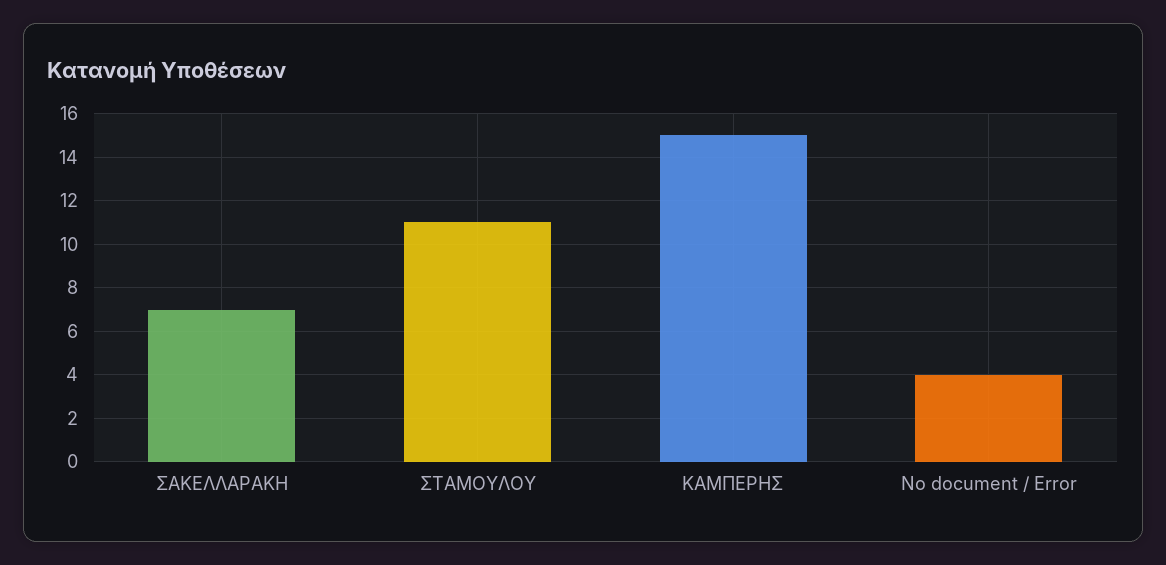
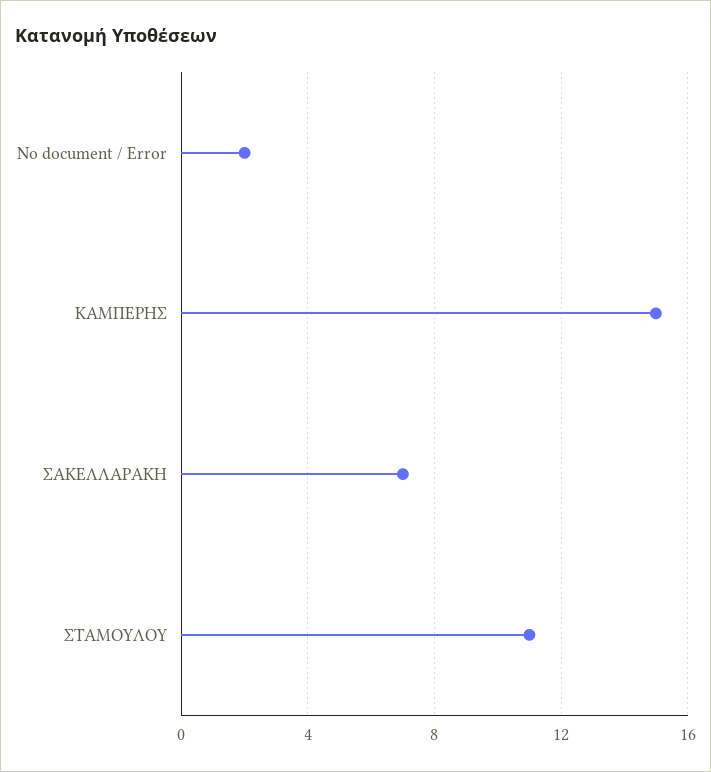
  {
    "ΣΑΚΕΛΛΑΡΑΚΗ": 7,
    "ΣΤΑΜΟΥΛΟΥ": 11,
    "ΚΑΜΠΕΡΗΣ": 15,
-   "No document / Error": 4
+   "No document / Error": 2
  }

